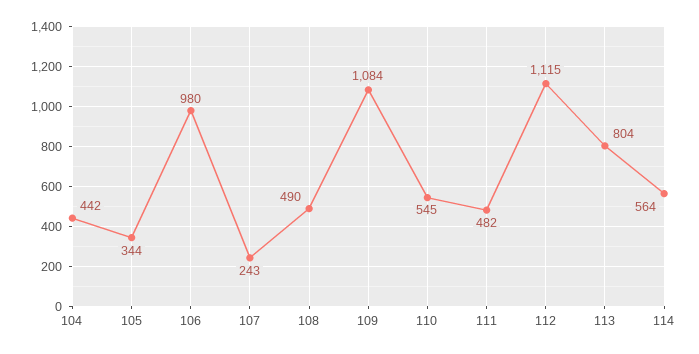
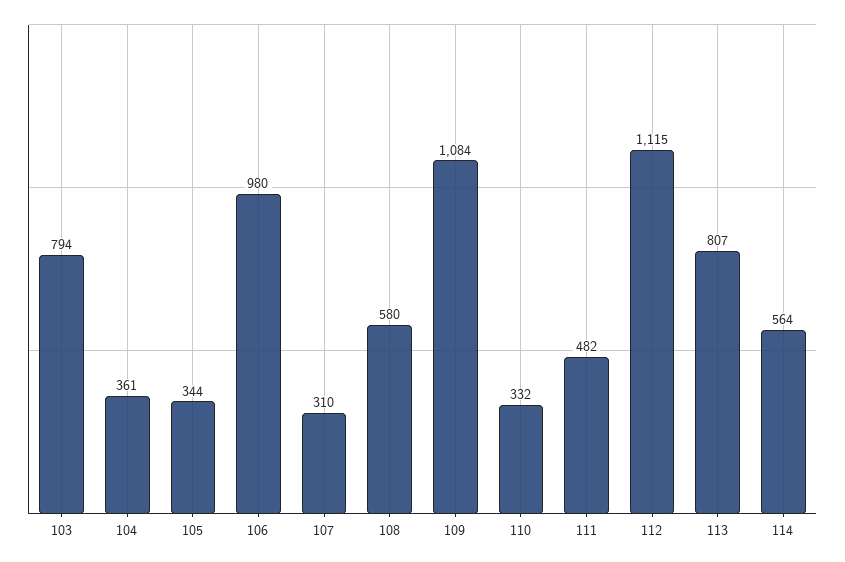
  {
-   "104": 442,
+   "104": 361,
    "105": 344,
    "106": 980,
-   "107": 243,
+   "107": 310,
-   "108": 490,
+   "108": 580,
    "109": 1084,
-   "110": 545,
+   "110": 332,
    "111": 482,
    "112": 1115,
-   "113": 804,
+   "113": 807,
-   "114": 564
+   "114": 564,
+   "103": 794
  }

